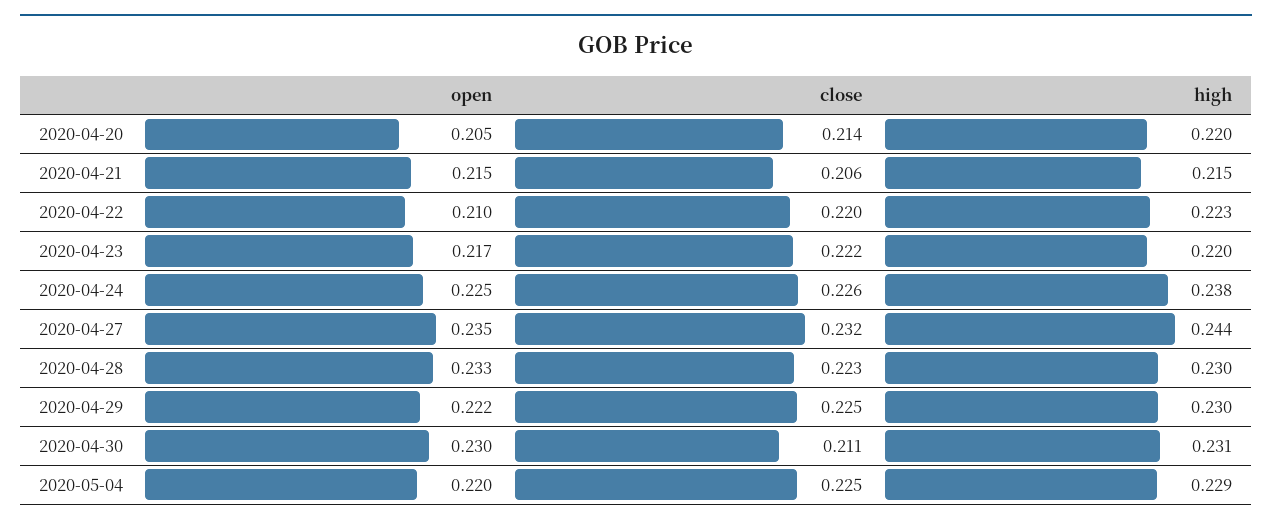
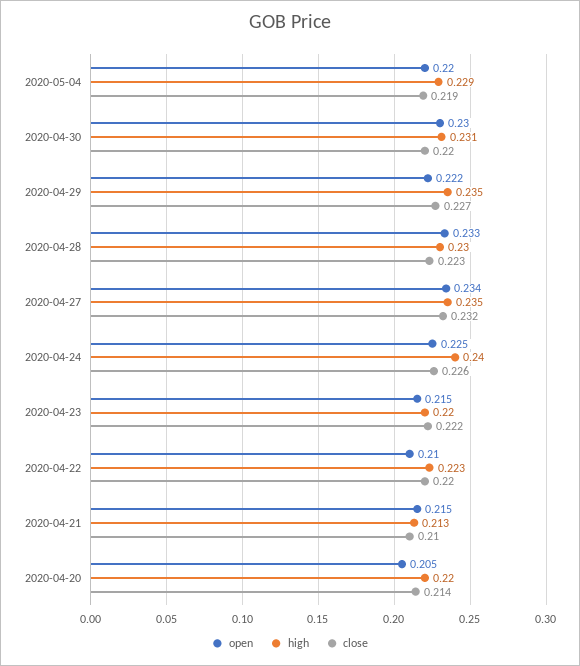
  {
    "open": {
      "2020-04-20": 0.205,
      "2020-04-21": 0.215,
      "2020-04-22": 0.21,
-     "2020-04-23": 0.217,
+     "2020-04-23": 0.215,
      "2020-04-24": 0.225,
-     "2020-04-27": 0.235,
+     "2020-04-27": 0.234,
      "2020-04-28": 0.233,
      "2020-04-29": 0.222,
      "2020-04-30": 0.23,
      "2020-05-04": 0.22
    },
    "close": {
      "2020-04-20": 0.214,
-     "2020-04-21": 0.206,
+     "2020-04-21": 0.21,
      "2020-04-22": 0.22,
      "2020-04-23": 0.222,
      "2020-04-24": 0.226,
      "2020-04-27": 0.232,
      "2020-04-28": 0.223,
-     "2020-04-29": 0.225,
+     "2020-04-29": 0.227,
-     "2020-04-30": 0.211,
+     "2020-04-30": 0.22,
-     "2020-05-04": 0.225
+     "2020-05-04": 0.219
    },
    "high": {
      "2020-04-20": 0.22,
-     "2020-04-21": 0.215,
+     "2020-04-21": 0.213,
      "2020-04-22": 0.223,
      "2020-04-23": 0.22,
-     "2020-04-24": 0.238,
+     "2020-04-24": 0.24,
-     "2020-04-27": 0.244,
+     "2020-04-27": 0.235,
      "2020-04-28": 0.23,
-     "2020-04-29": 0.23,
+     "2020-04-29": 0.235,
      "2020-04-30": 0.231,
      "2020-05-04": 0.229
    }
  }

